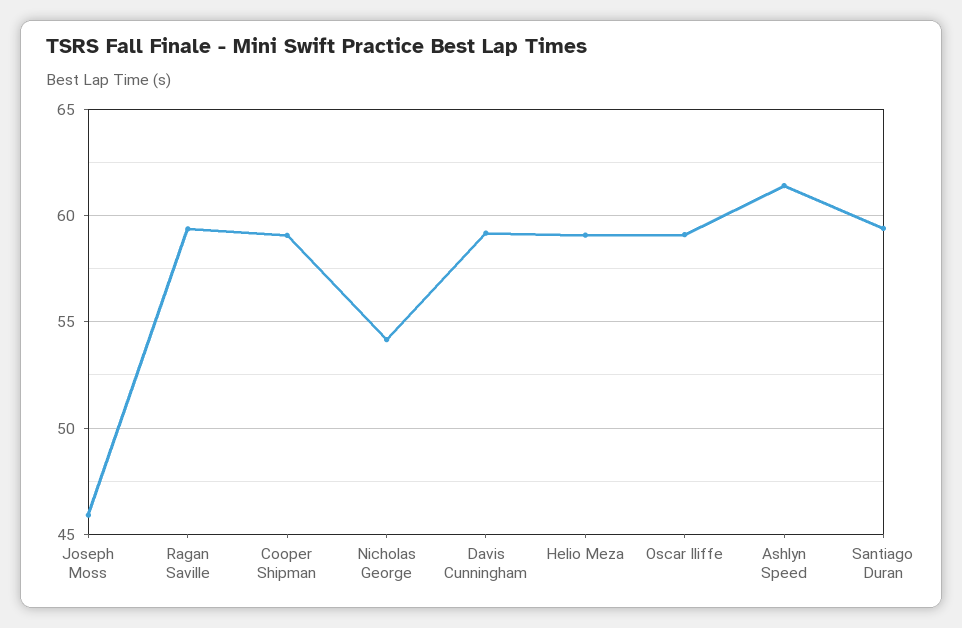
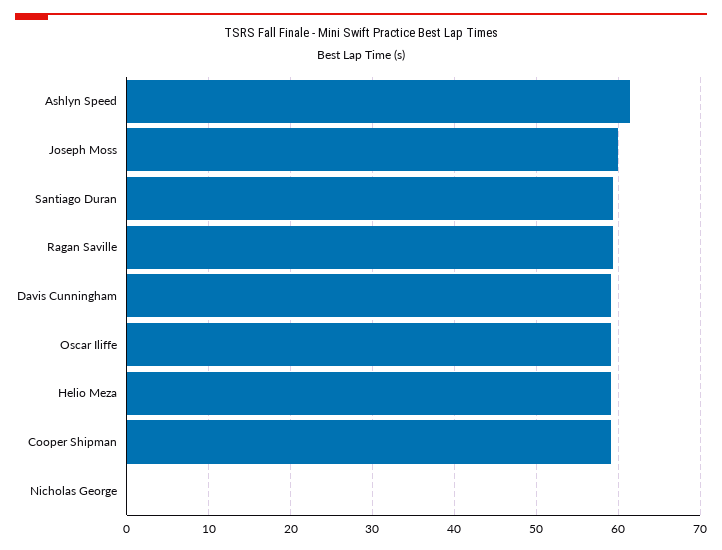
  {
-   "Joseph Moss": 46,
+   "Joseph Moss": 60,
    "Ragan Saville": 59.5,
    "Cooper Shipman": 59,
-   "Nicholas George": 54,
+   "Nicholas George": 0,
    "Davis Cunningham": 59,
    "Helio Meza": 59,
    "Oscar Iliffe": 59,
    "Ashlyn Speed": 61.5,
    "Santiago Duran": 59.5
  }

